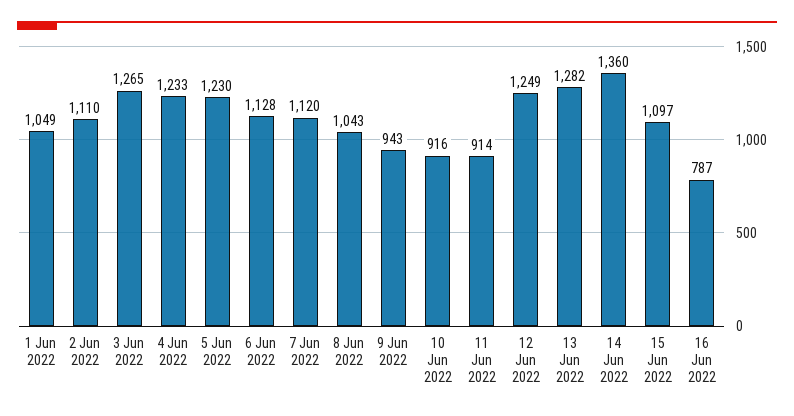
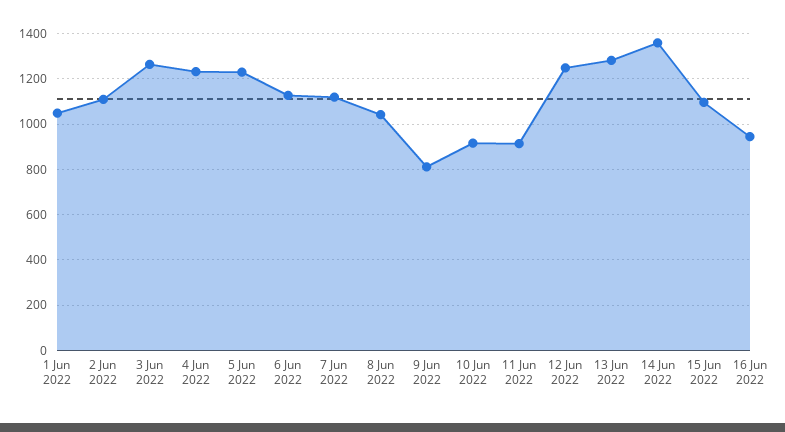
  {
    "1 Jun 2022": 1049,
    "2 Jun 2022": 1110,
    "3 Jun 2022": 1265,
    "4 Jun 2022": 1233,
    "5 Jun 2022": 1230,
    "6 Jun 2022": 1128,
    "7 Jun 2022": 1120,
    "8 Jun 2022": 1043,
-   "9 Jun 2022": 943,
+   "9 Jun 2022": 800,
    "10 Jun 2022": 916,
    "11 Jun 2022": 914,
    "12 Jun 2022": 1249,
    "13 Jun 2022": 1282,
    "14 Jun 2022": 1360,
    "15 Jun 2022": 1097,
-   "16 Jun 2022": 787
+   "16 Jun 2022": 950
  }

